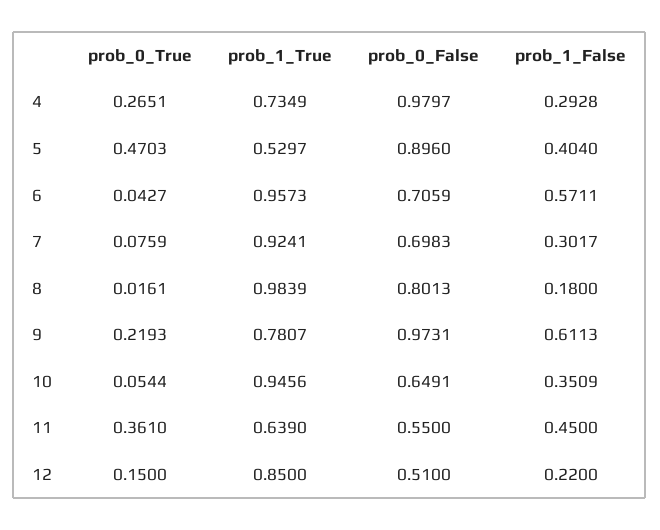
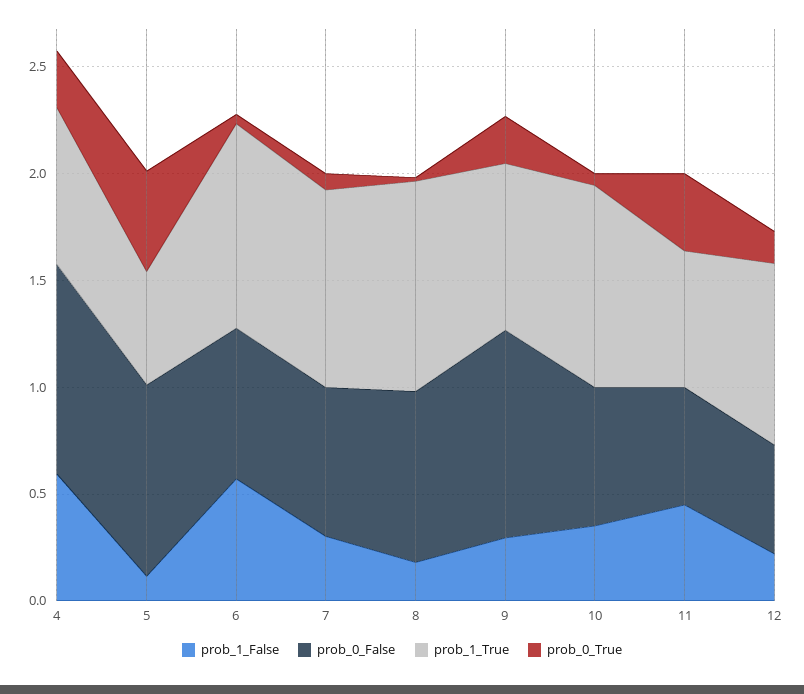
  {
    "prob_0_True": {
      "4": 0.2651,
      "5": 0.4703,
      "6": 0.0427,
      "7": 0.0759,
      "8": 0.0161,
      "9": 0.2193,
      "10": 0.0544,
      "11": 0.361,
      "12": 0.15
    },
    "prob_1_True": {
      "4": 0.7349,
      "5": 0.5297,
      "6": 0.9573,
      "7": 0.9241,
      "8": 0.9839,
      "9": 0.7807,
      "10": 0.9456,
      "11": 0.639,
      "12": 0.85
    },
    "prob_0_False": {
      "4": 0.9797,
      "5": 0.896,
      "6": 0.7059,
      "7": 0.6983,
      "8": 0.8013,
      "9": 0.9731,
      "10": 0.6491,
      "11": 0.55,
      "12": 0.51
    },
    "prob_1_False": {
-     "4": 0.2928,
+     "4": 0.6,
-     "5": 0.404,
+     "5": 0.1,
      "6": 0.5711,
      "7": 0.3017,
      "8": 0.18,
-     "9": 0.6113,
+     "9": 0.3,
      "10": 0.3509,
      "11": 0.45,
      "12": 0.22
    }
  }

